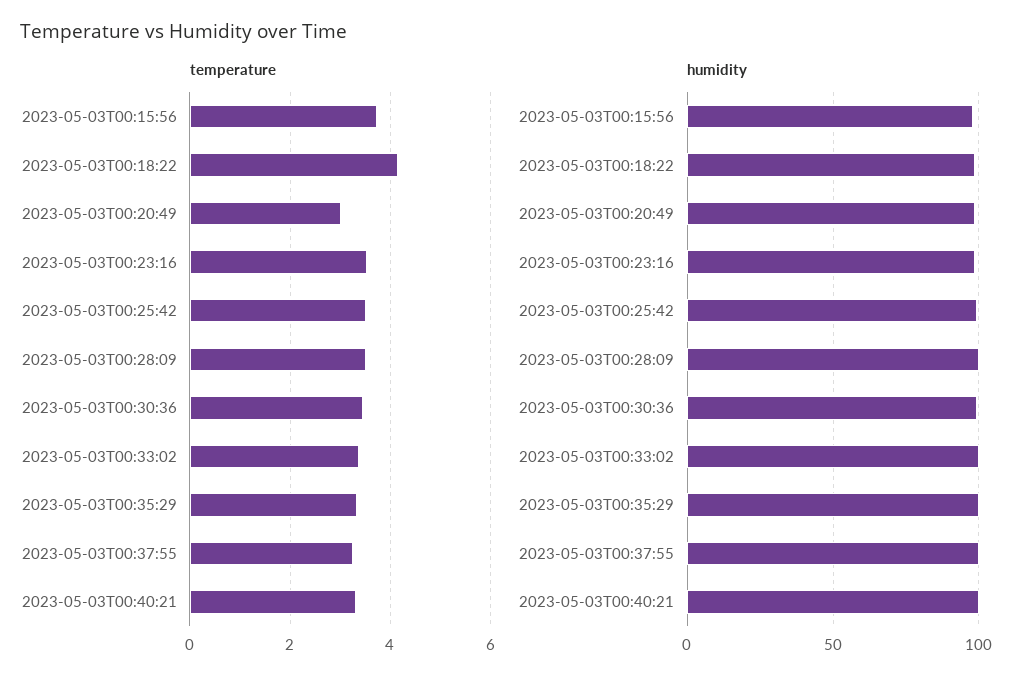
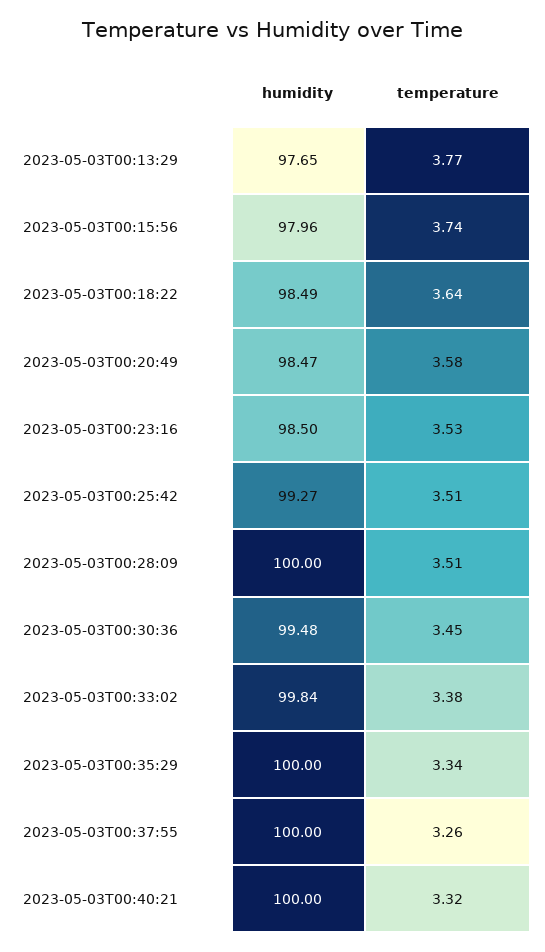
  {
    "temperature": {
      "2023-05-03T00:15:56": 3.74,
-     "2023-05-03T00:18:22": 4.2,
+     "2023-05-03T00:18:22": 3.64,
-     "2023-05-03T00:20:49": 3,
+     "2023-05-03T00:20:49": 3.58,
      "2023-05-03T00:23:16": 3.53,
      "2023-05-03T00:25:42": 3.51,
      "2023-05-03T00:28:09": 3.51,
      "2023-05-03T00:30:36": 3.45,
      "2023-05-03T00:33:02": 3.38,
      "2023-05-03T00:35:29": 3.34,
      "2023-05-03T00:37:55": 3.26,
-     "2023-05-03T00:40:21": 3.32
+     "2023-05-03T00:40:21": 3.32,
+     "2023-05-03T00:13:29": 3.77
    },
    "humidity": {
      "2023-05-03T00:15:56": 97.96,
      "2023-05-03T00:18:22": 98.49,
      "2023-05-03T00:20:49": 98.47,
      "2023-05-03T00:23:16": 98.5,
      "2023-05-03T00:25:42": 99.27,
      "2023-05-03T00:28:09": 100,
      "2023-05-03T00:30:36": 99.48,
      "2023-05-03T00:33:02": 99.84,
      "2023-05-03T00:35:29": 100,
      "2023-05-03T00:37:55": 100,
-     "2023-05-03T00:40:21": 100
+     "2023-05-03T00:40:21": 100,
+     "2023-05-03T00:13:29": 97.65
    }
  }

